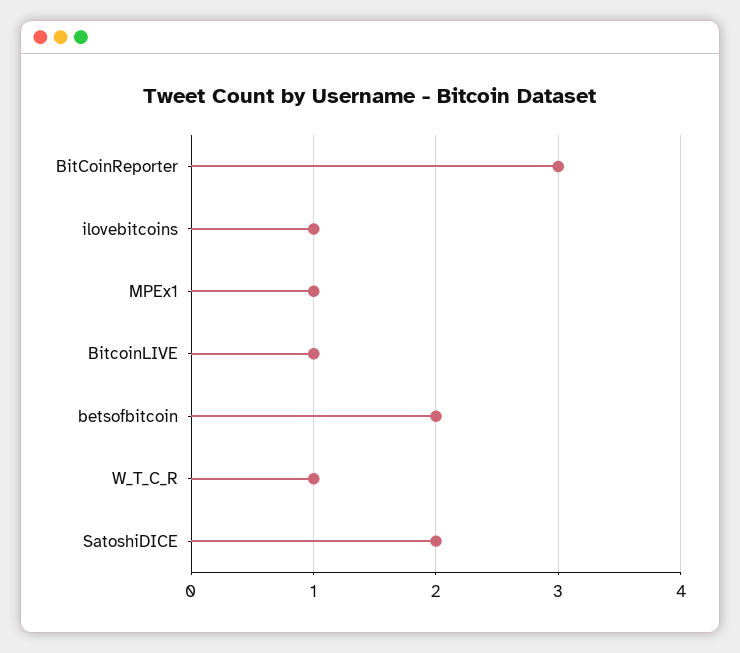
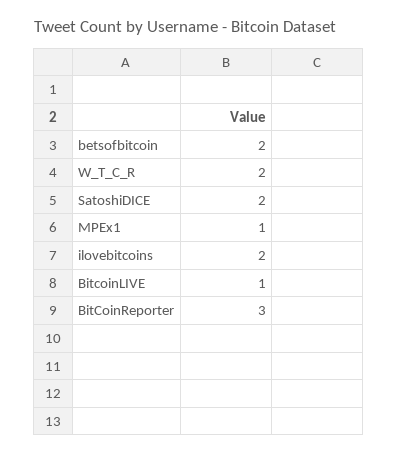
  {
    "BitCoinReporter": 3,
-   "ilovebitcoins": 1,
+   "ilovebitcoins": 2,
    "MPEx1": 1,
    "BitcoinLIVE": 1,
    "betsofbitcoin": 2,
-   "W_T_C_R": 1,
+   "W_T_C_R": 2,
    "SatoshiDICE": 2
  }

